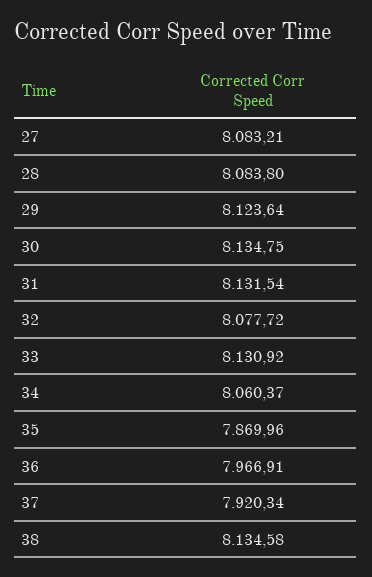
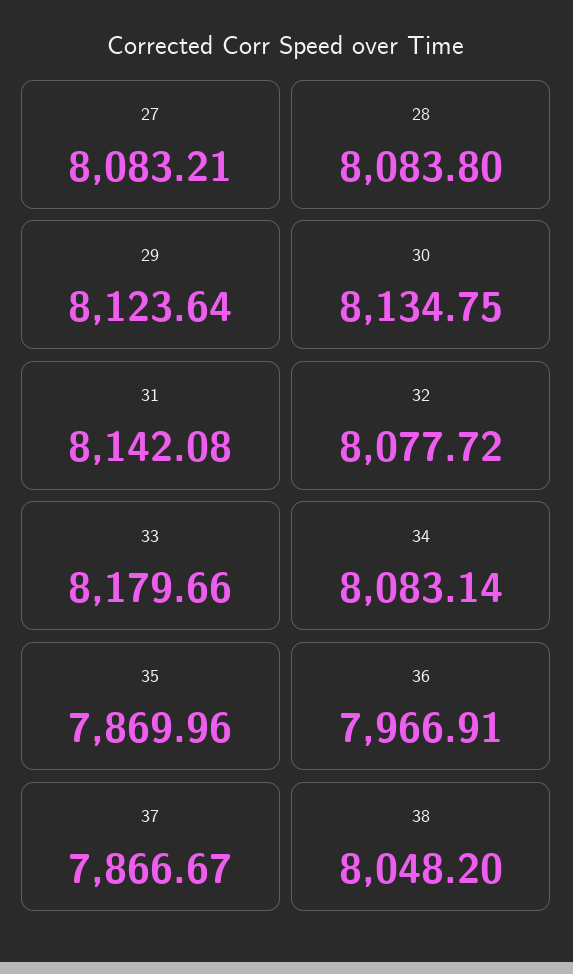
  {
    "27": 8083.21,
    "28": 8083.8,
    "29": 8123.64,
    "30": 8134.75,
-   "31": 8131.54,
+   "31": 8142.08,
    "32": 8077.72,
-   "33": 8130.92,
+   "33": 8179.66,
-   "34": 8060.37,
+   "34": 8083.14,
    "35": 7869.96,
    "36": 7966.91,
-   "37": 7920.34,
+   "37": 7866.67,
-   "38": 8134.58
+   "38": 8048.2
  }

